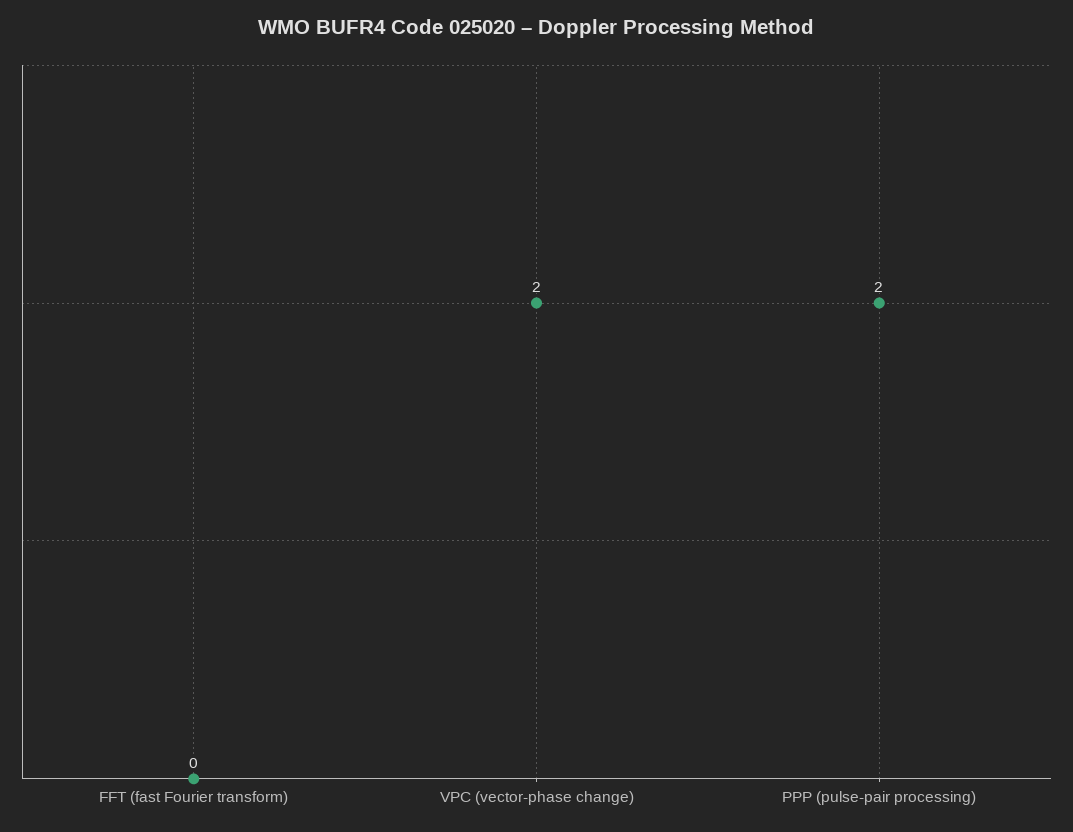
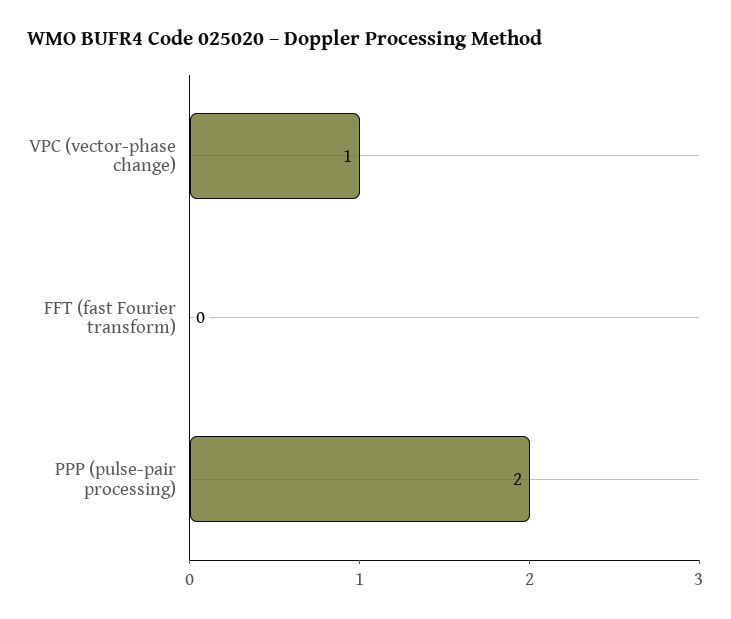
  {
    "FFT (fast Fourier transform)": 0,
-   "VPC (vector-phase change)": 2,
+   "VPC (vector-phase change)": 1,
    "PPP (pulse-pair processing)": 2
  }

